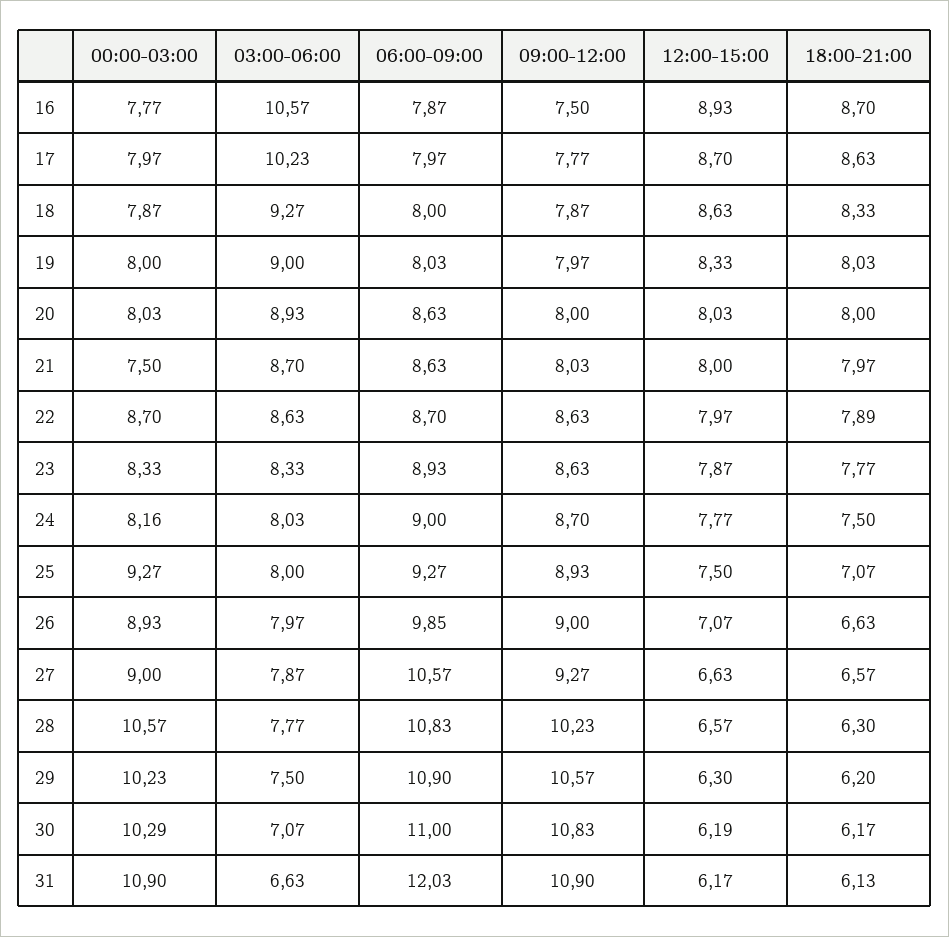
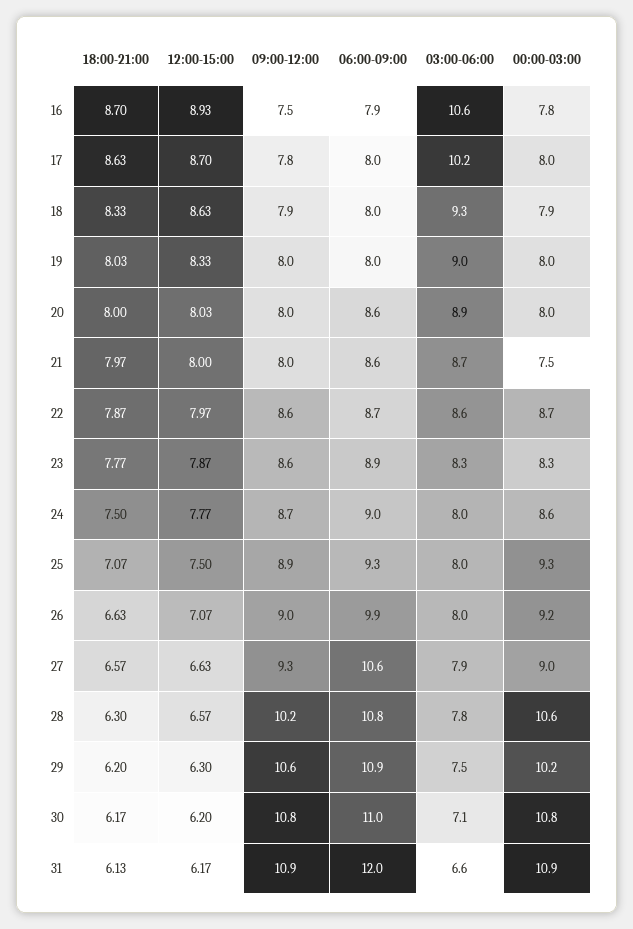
  {
    "00:00-03:00": {
      "16": 7.77,
      "17": 7.97,
      "18": 7.87,
      "19": 8,
      "20": 8.03,
      "21": 7.5,
      "22": 8.7,
      "23": 8.33,
-     "24": 8.16,
+     "24": 8.6,
      "25": 9.27,
-     "26": 8.93,
+     "26": 9.2,
      "27": 9,
      "28": 10.57,
      "29": 10.23,
-     "30": 10.29,
+     "30": 10.8,
      "31": 10.9
    },
    "03:00-06:00": {
      "16": 10.57,
      "17": 10.23,
      "18": 9.27,
      "19": 9,
      "20": 8.93,
      "21": 8.7,
      "22": 8.63,
      "23": 8.33,
      "24": 8.03,
      "25": 8,
      "26": 7.97,
      "27": 7.87,
      "28": 7.77,
      "29": 7.5,
      "30": 7.07,
      "31": 6.63
    },
    "06:00-09:00": {
      "16": 7.87,
      "17": 7.97,
      "18": 8,
      "19": 8.03,
      "20": 8.63,
      "21": 8.63,
      "22": 8.7,
      "23": 8.93,
      "24": 9,
      "25": 9.27,
      "26": 9.85,
      "27": 10.57,
      "28": 10.83,
      "29": 10.9,
      "30": 11,
      "31": 12.03
    },
    "09:00-12:00": {
      "16": 7.5,
      "17": 7.77,
      "18": 7.87,
      "19": 7.97,
      "20": 8,
      "21": 8.03,
      "22": 8.63,
      "23": 8.63,
      "24": 8.7,
      "25": 8.93,
      "26": 9,
      "27": 9.27,
      "28": 10.23,
      "29": 10.57,
      "30": 10.83,
      "31": 10.9
    },
    "12:00-15:00": {
      "16": 8.93,
      "17": 8.7,
      "18": 8.63,
      "19": 8.33,
      "20": 8.03,
      "21": 8,
      "22": 7.97,
      "23": 7.87,
      "24": 7.77,
      "25": 7.5,
      "26": 7.07,
      "27": 6.63,
      "28": 6.57,
      "29": 6.3,
-     "30": 6.19,
+     "30": 6.2,
      "31": 6.17
    },
    "18:00-21:00": {
      "16": 8.7,
      "17": 8.63,
      "18": 8.33,
      "19": 8.03,
      "20": 8,
      "21": 7.97,
-     "22": 7.89,
+     "22": 7.87,
      "23": 7.77,
      "24": 7.5,
      "25": 7.07,
      "26": 6.63,
      "27": 6.57,
      "28": 6.3,
      "29": 6.2,
      "30": 6.17,
      "31": 6.13
    }
  }

